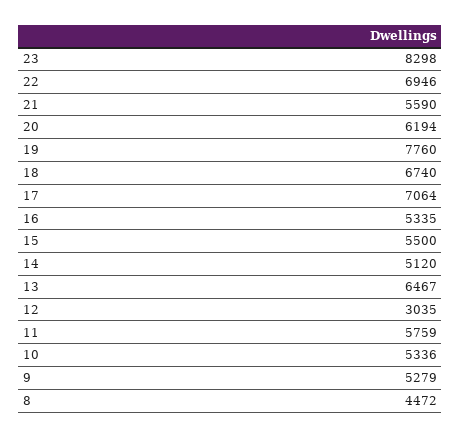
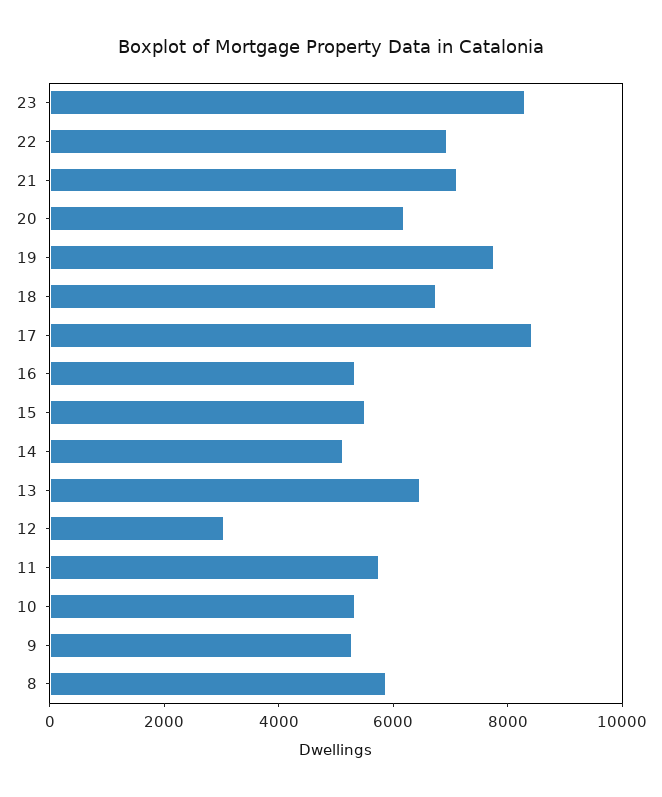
  {
    "23": 8298,
    "22": 6946,
-   "21": 5590,
+   "21": 7000,
    "20": 6194,
    "19": 7760,
    "18": 6740,
-   "17": 7064,
+   "17": 8500,
    "16": 5335,
    "15": 5500,
    "14": 5120,
    "13": 6467,
    "12": 3035,
    "11": 5759,
    "10": 5336,
    "9": 5279,
-   "8": 4472
+   "8": 6000
  }

